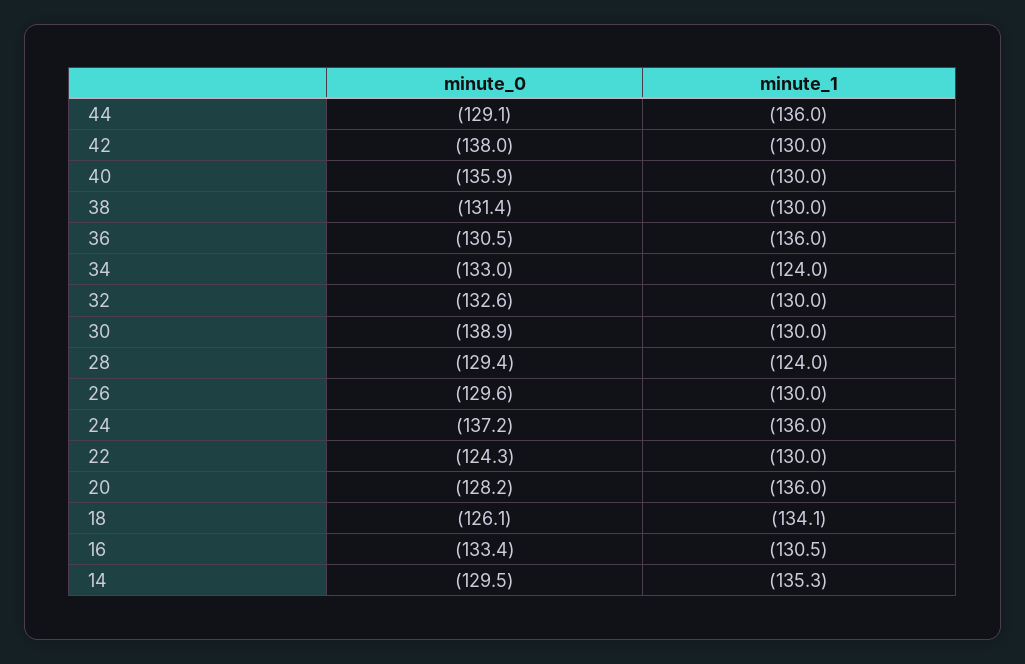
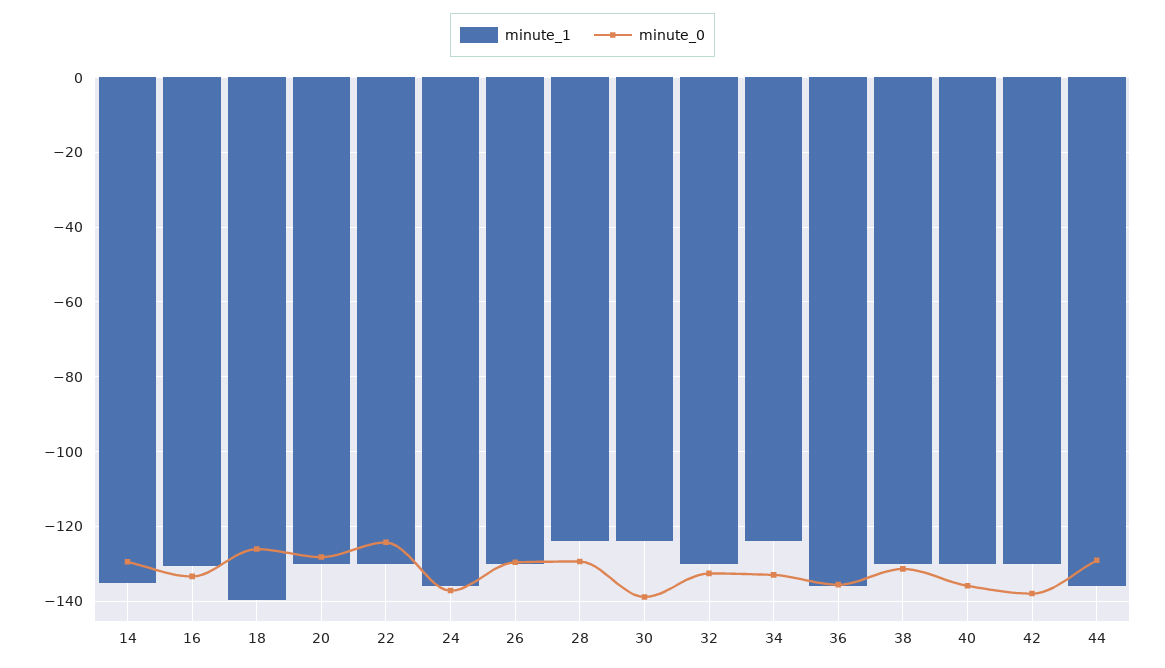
  {
    "minute_0": {
      "44": -129.1,
      "42": -138,
      "40": -135.9,
      "38": -131.4,
-     "36": -130.5,
+     "36": -136,
      "34": -133,
      "32": -132.6,
      "30": -138.9,
      "28": -129.4,
      "26": -129.6,
      "24": -137.2,
      "22": -124.3,
      "20": -128.2,
      "18": -126.1,
      "16": -133.4,
      "14": -129.5
    },
    "minute_1": {
      "44": -136,
      "42": -130,
      "40": -130,
      "38": -130,
      "36": -136,
      "34": -124,
      "32": -130,
-     "30": -130,
+     "30": -124,
      "28": -124,
      "26": -130,
      "24": -136,
      "22": -130,
-     "20": -136,
+     "20": -130,
-     "18": -134.1,
+     "18": -140,
      "16": -130.5,
      "14": -135.3
    }
  }

